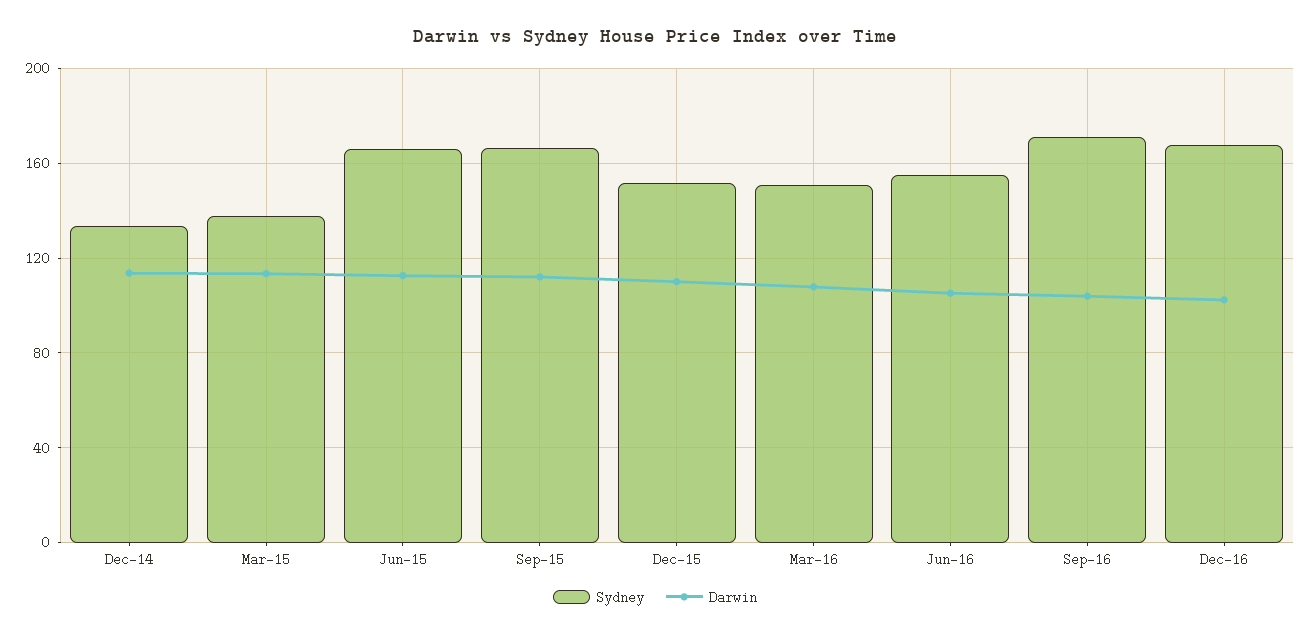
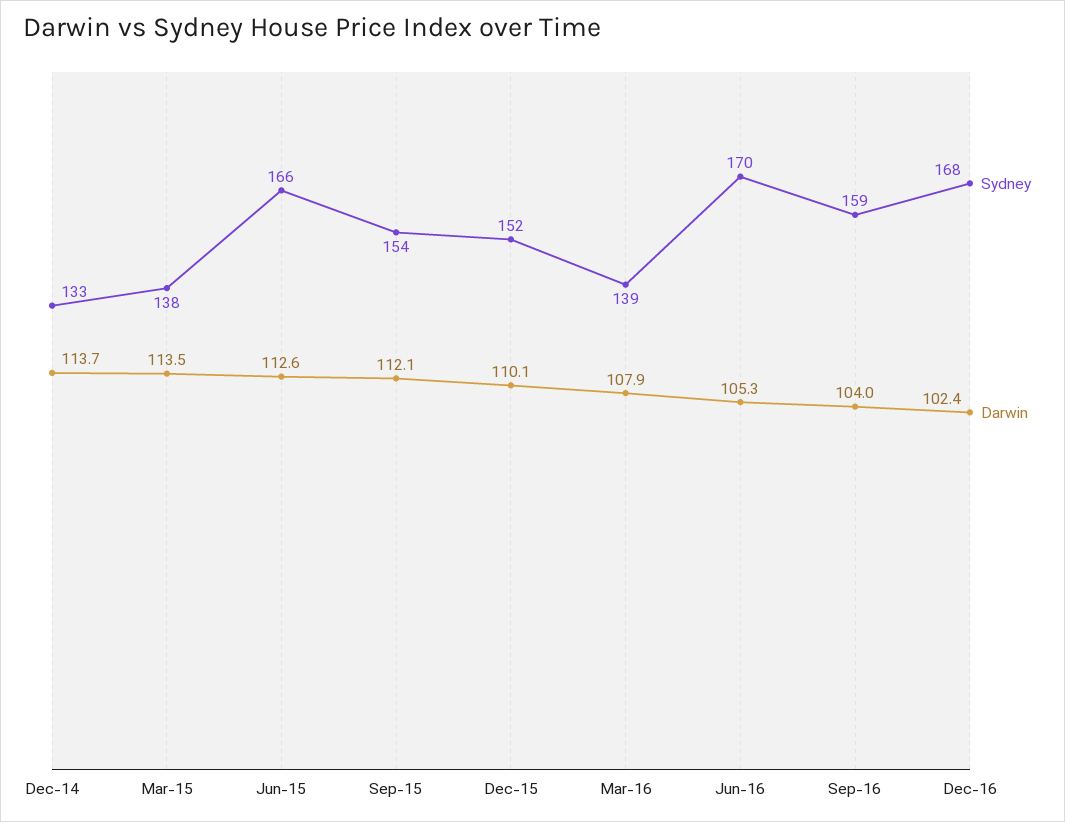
  {
    "Sydney": {
      "Dec-14": 133,
      "Mar-15": 138,
      "Jun-15": 166,
-     "Sep-15": 165,
+     "Sep-15": 154,
      "Dec-15": 152,
-     "Mar-16": 150,
+     "Mar-16": 139,
-     "Jun-16": 155,
+     "Jun-16": 170,
-     "Sep-16": 170,
+     "Sep-16": 159,
      "Dec-16": 168
    },
    "Darwin": {
      "Dec-14": 113.7,
      "Mar-15": 113.5,
      "Jun-15": 112.6,
      "Sep-15": 112.1,
      "Dec-15": 110.1,
      "Mar-16": 107.9,
      "Jun-16": 105.3,
      "Sep-16": 104,
      "Dec-16": 102.4
    }
  }

